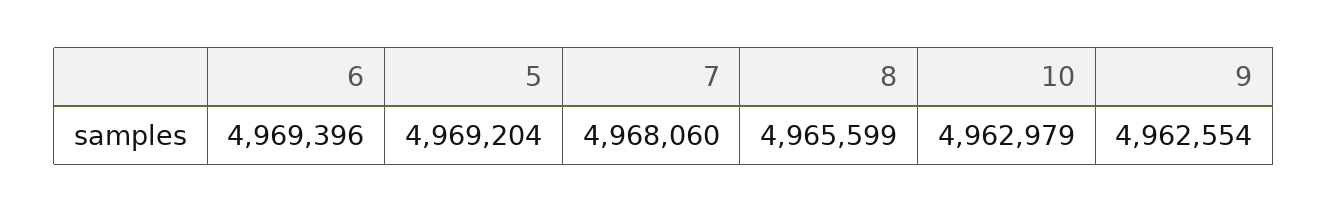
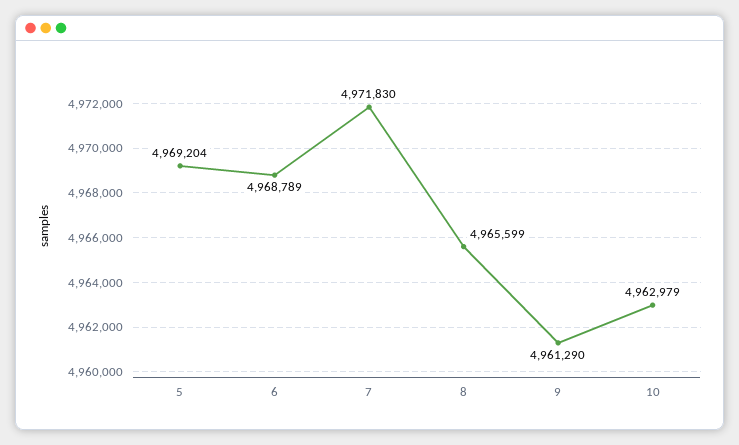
  {
-   "6": 4969396,
+   "6": 4968789,
    "5": 4969204,
-   "7": 4968060,
+   "7": 4971830,
    "8": 4965599,
    "10": 4962979,
-   "9": 4962554
+   "9": 4961290
  }

